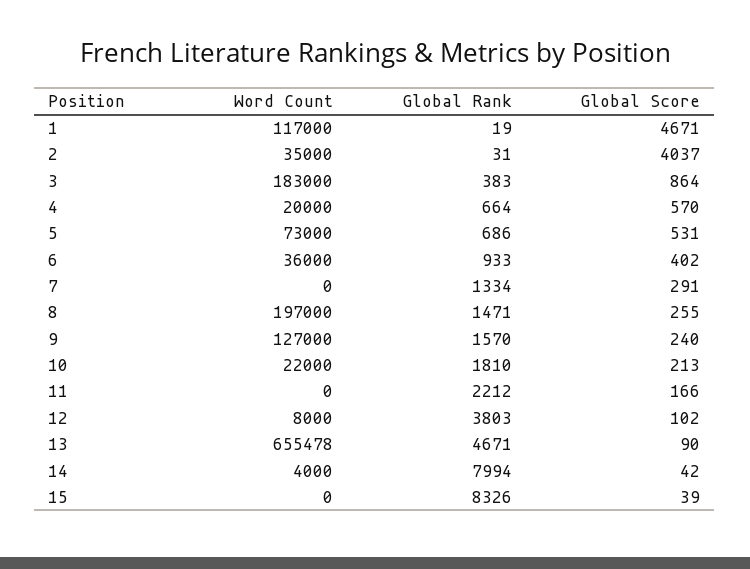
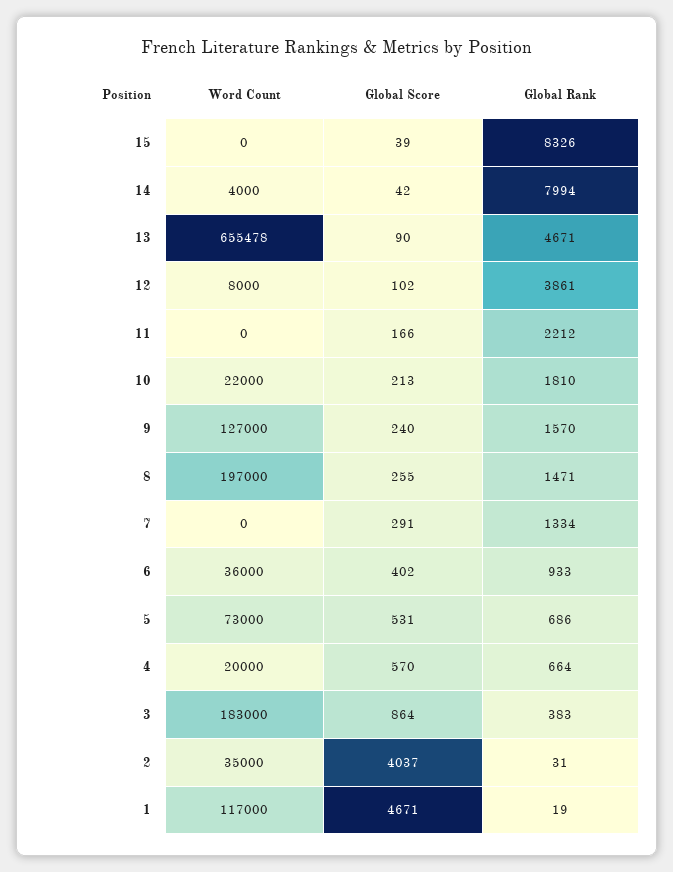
  {
    "Word Count": {
      "1": 117000,
      "2": 35000,
      "3": 183000,
      "4": 20000,
      "5": 73000,
      "6": 36000,
      "7": 0,
      "8": 197000,
      "9": 127000,
      "10": 22000,
      "11": 0,
      "12": 8000,
      "13": 655478,
      "14": 4000,
      "15": 0
    },
    "Global Rank": {
      "1": 19,
      "2": 31,
      "3": 383,
      "4": 664,
      "5": 686,
      "6": 933,
      "7": 1334,
      "8": 1471,
      "9": 1570,
      "10": 1810,
      "11": 2212,
-     "12": 3803,
+     "12": 3861,
      "13": 4671,
      "14": 7994,
      "15": 8326
    },
    "Global Score": {
      "1": 4671,
      "2": 4037,
      "3": 864,
      "4": 570,
      "5": 531,
      "6": 402,
      "7": 291,
      "8": 255,
      "9": 240,
      "10": 213,
      "11": 166,
      "12": 102,
      "13": 90,
      "14": 42,
      "15": 39
    }
  }

